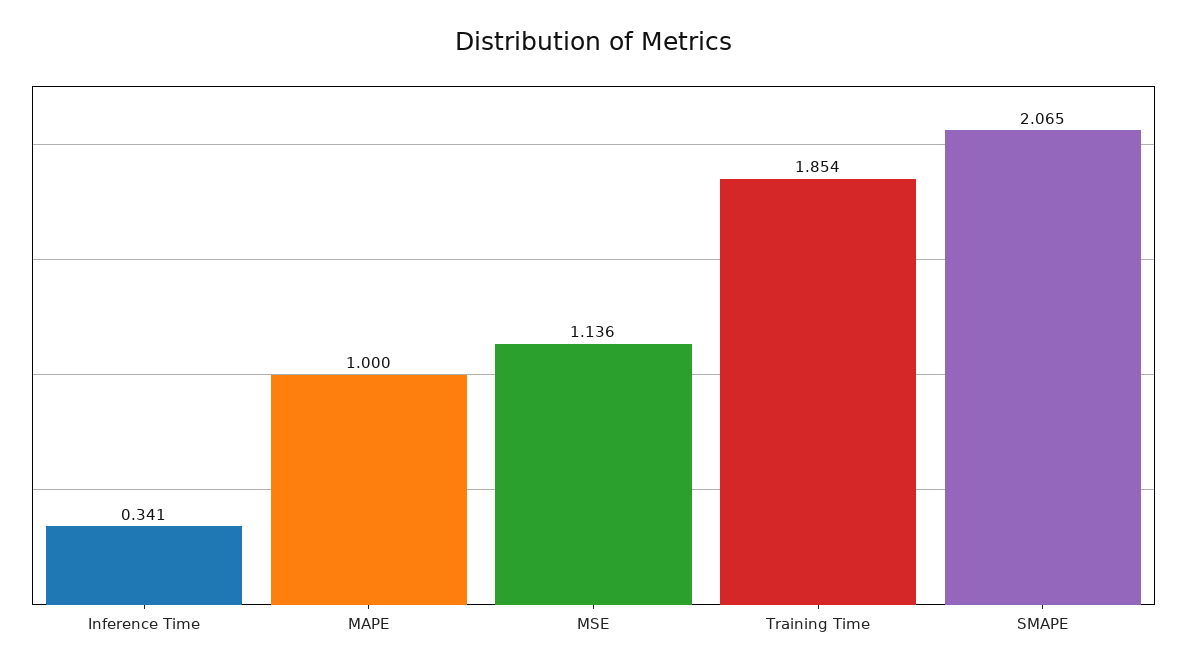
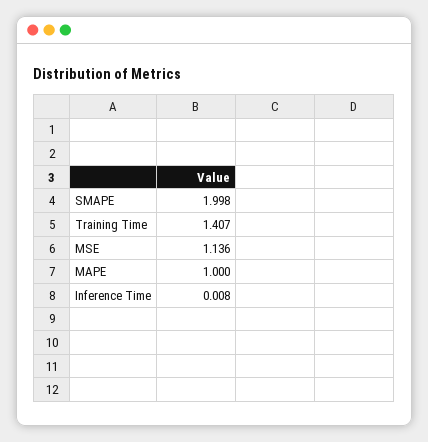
  {
-   "Inference Time": 0.341,
+   "Inference Time": 0.008,
    "MAPE": 1,
    "MSE": 1.136,
-   "Training Time": 1.854,
+   "Training Time": 1.407,
-   "SMAPE": 2.065
+   "SMAPE": 1.998
  }

